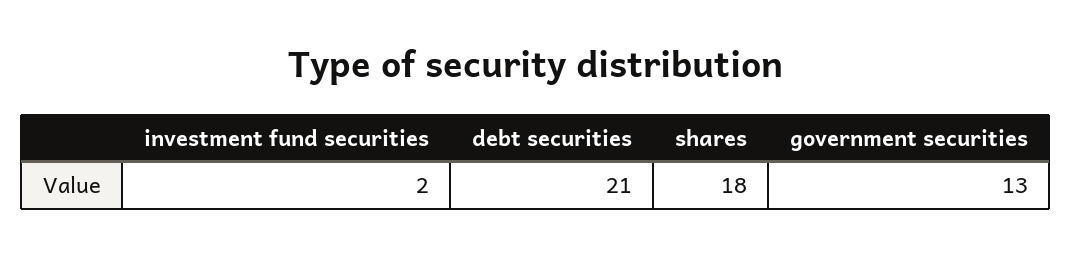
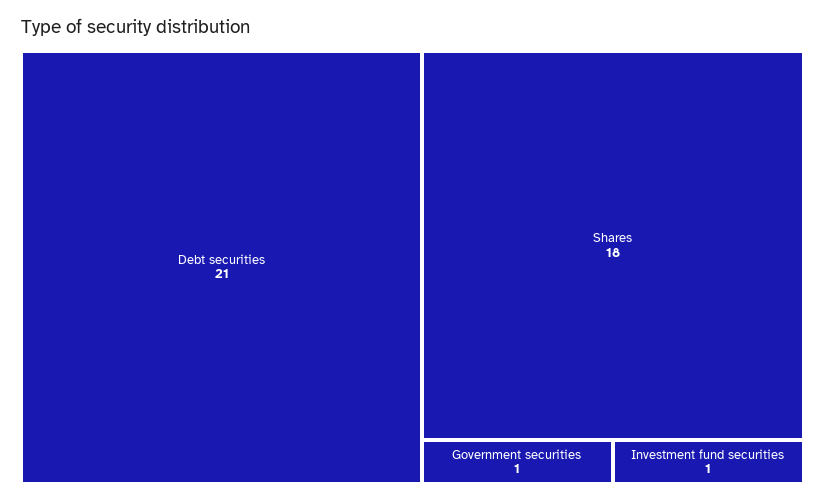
  {
-   "investment fund securities": 2,
+   "investment fund securities": 1,
    "debt securities": 21,
    "shares": 18,
-   "government securities": 13
+   "government securities": 1
  }

